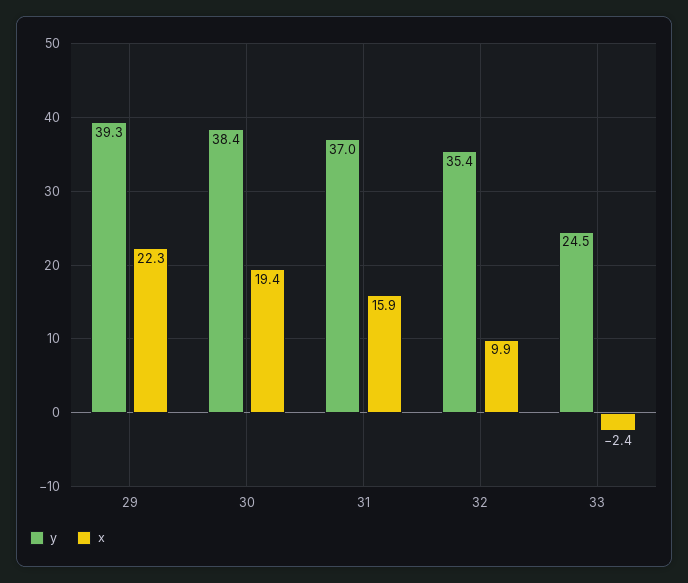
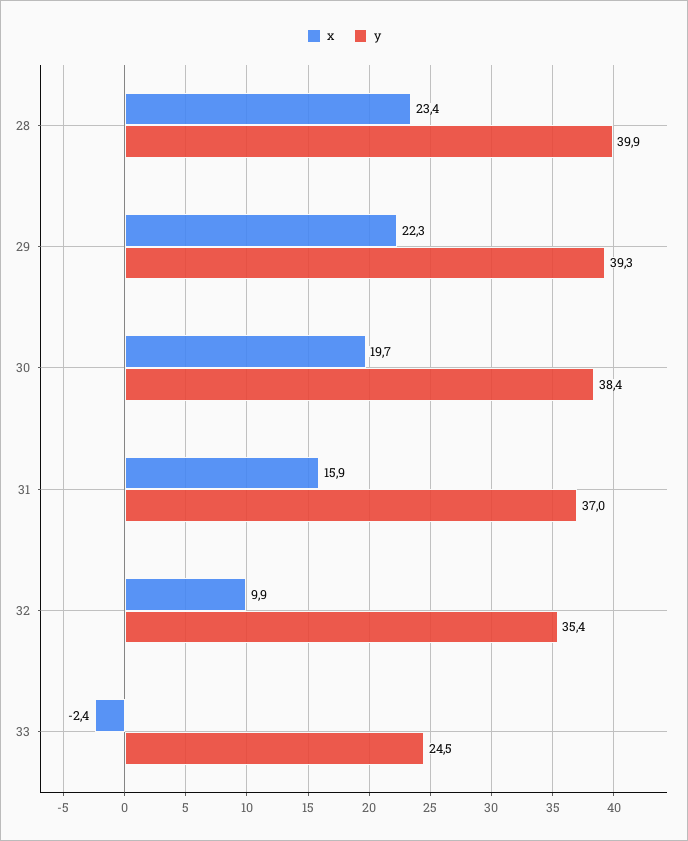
  {
    "y": {
      "29": 39.3,
      "30": 38.4,
      "31": 37,
      "32": 35.4,
-     "33": 24.5
+     "33": 24.5,
+     "28": 39.9
    },
    "x": {
      "29": 22.3,
-     "30": 19.4,
+     "30": 19.7,
      "31": 15.9,
      "32": 9.9,
-     "33": -2.4
+     "33": -2.4,
+     "28": 23.4
    }
  }

